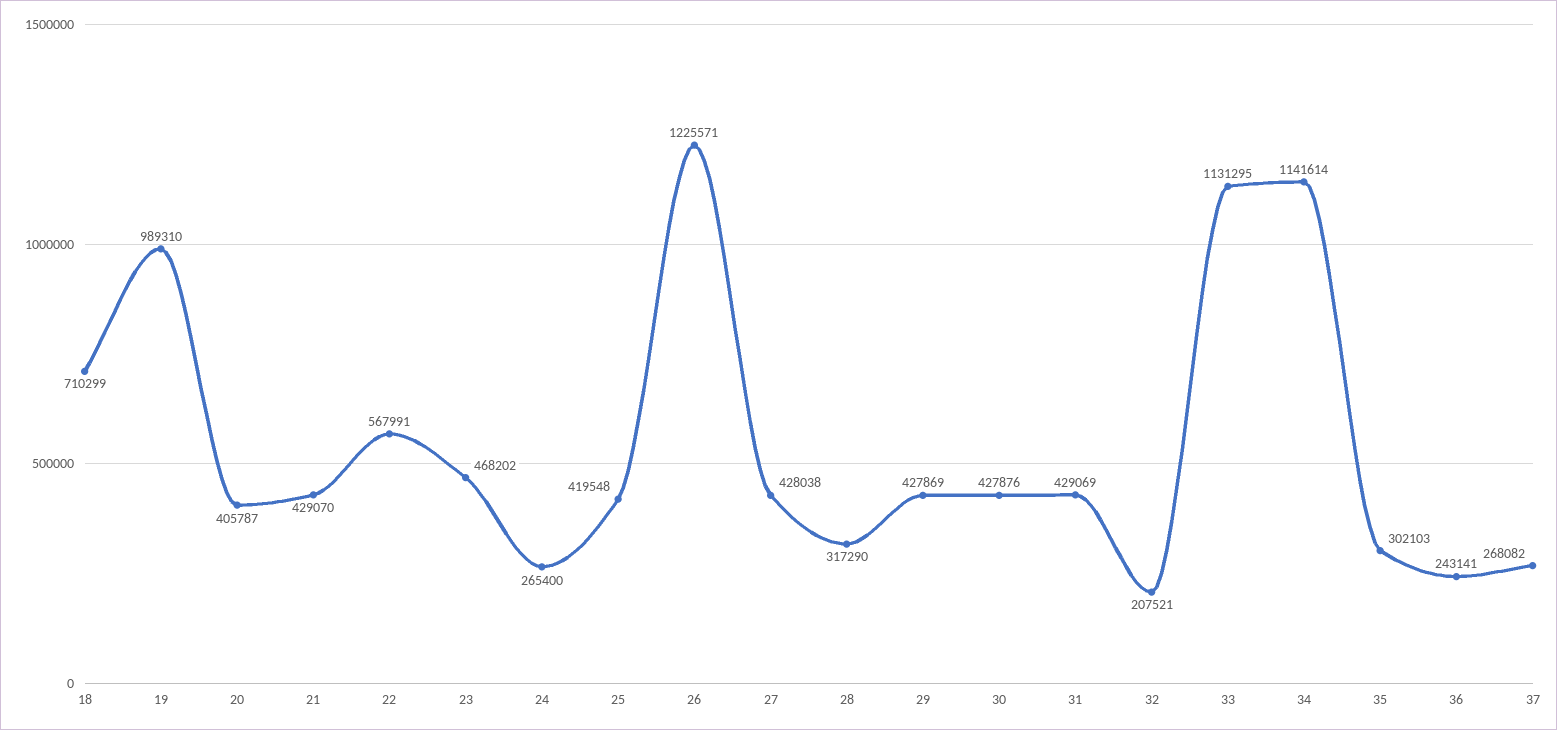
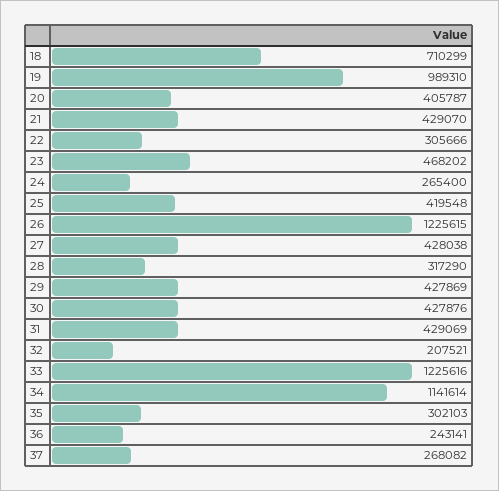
  {
    "18": 710299,
    "19": 989310,
    "20": 405787,
    "21": 429070,
-   "22": 567991,
+   "22": 305666,
    "23": 468202,
    "24": 265400,
    "25": 419548,
-   "26": 1225571,
+   "26": 1225615,
    "27": 428038,
    "28": 317290,
    "29": 427869,
    "30": 427876,
    "31": 429069,
    "32": 207521,
-   "33": 1131295,
+   "33": 1225616,
    "34": 1141614,
    "35": 302103,
    "36": 243141,
    "37": 268082
  }

